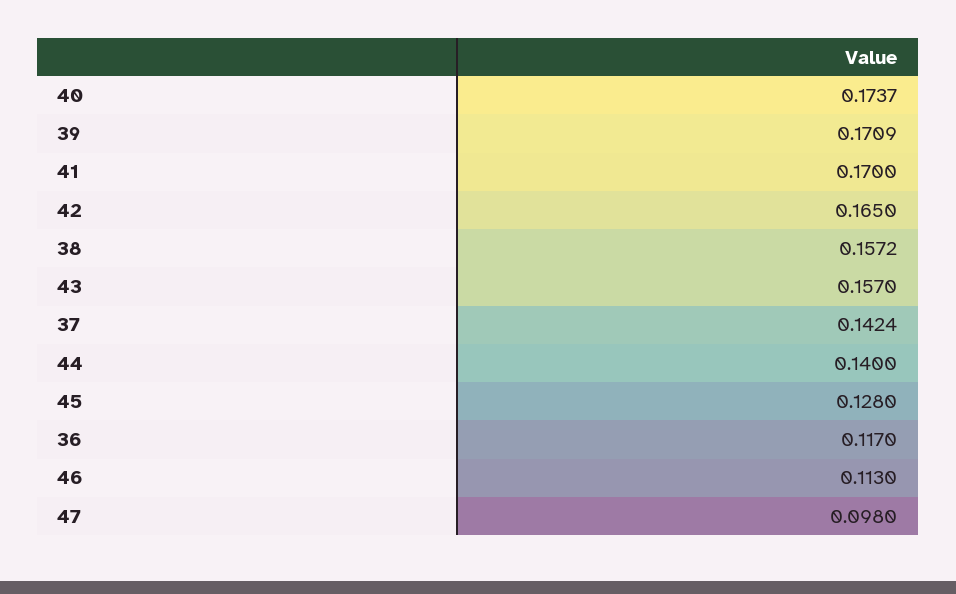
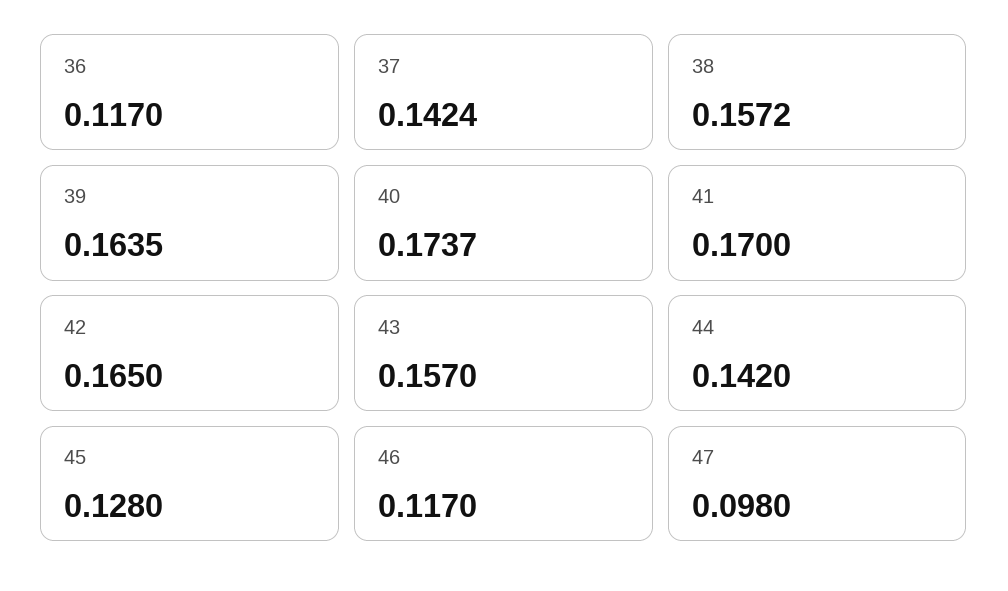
  {
    "40": 0.1737,
-   "39": 0.1709,
+   "39": 0.1635,
    "41": 0.17,
    "42": 0.165,
    "38": 0.1572,
    "43": 0.157,
    "37": 0.1424,
-   "44": 0.14,
+   "44": 0.142,
    "45": 0.128,
    "36": 0.117,
-   "46": 0.113,
+   "46": 0.117,
    "47": 0.098
  }

